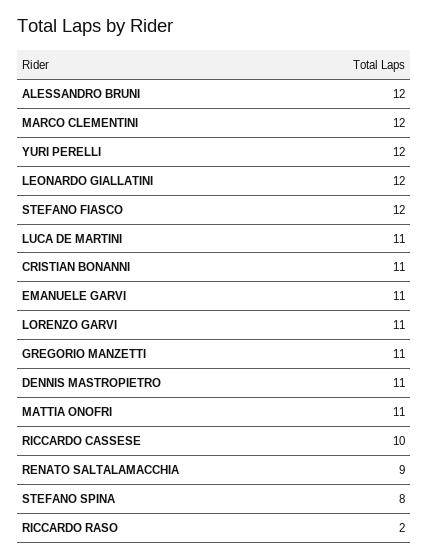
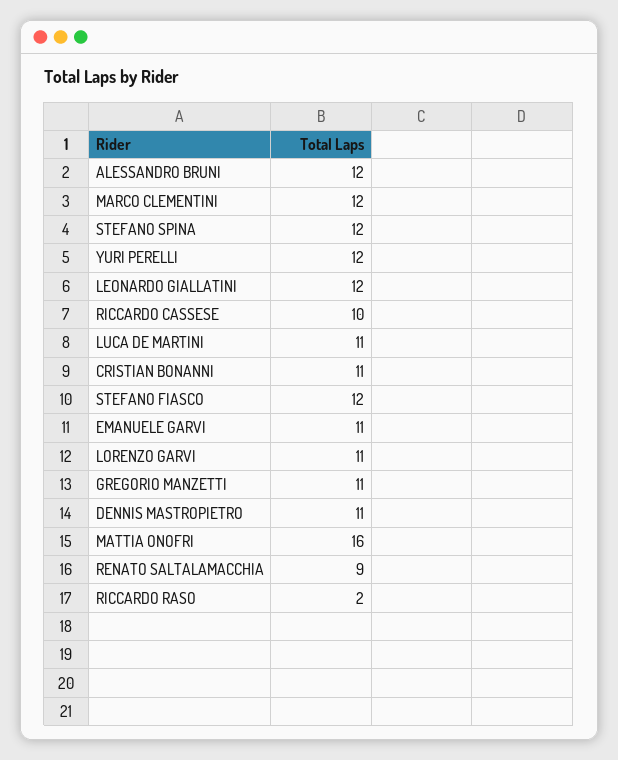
  {
    "ALESSANDRO BRUNI": 12,
    "MARCO CLEMENTINI": 12,
    "YURI PERELLI": 12,
    "LEONARDO GIALLATINI": 12,
    "STEFANO FIASCO": 12,
    "LUCA DE MARTINI": 11,
    "CRISTIAN BONANNI": 11,
    "EMANUELE GARVI": 11,
    "LORENZO GARVI": 11,
    "GREGORIO MANZETTI": 11,
    "DENNIS MASTROPIETRO": 11,
-   "MATTIA ONOFRI": 11,
+   "MATTIA ONOFRI": 16,
    "RICCARDO CASSESE": 10,
    "RENATO SALTALAMACCHIA": 9,
-   "STEFANO SPINA": 8,
+   "STEFANO SPINA": 12,
    "RICCARDO RASO": 2
  }

